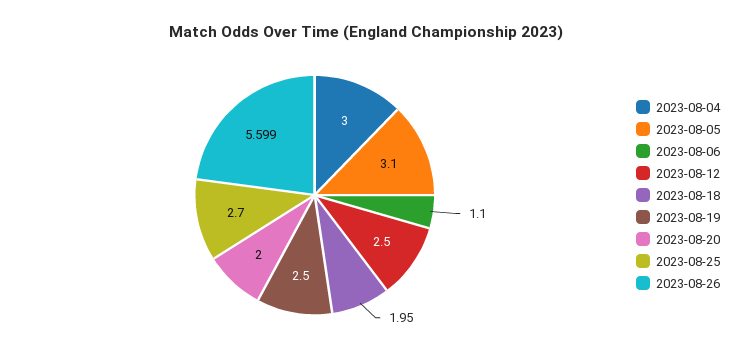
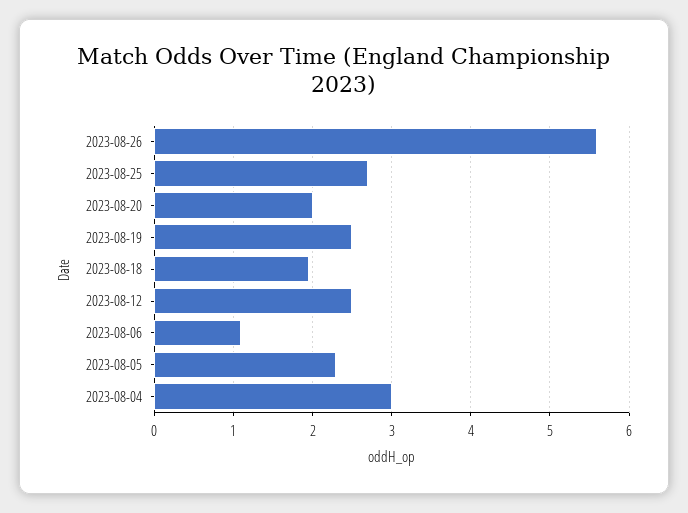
  {
    "2023-08-04": 3,
-   "2023-08-05": 3.1,
+   "2023-08-05": 2.3,
    "2023-08-06": 1.1,
    "2023-08-12": 2.5,
    "2023-08-18": 1.95,
    "2023-08-19": 2.5,
    "2023-08-20": 2,
    "2023-08-25": 2.7,
    "2023-08-26": 5.599
  }

